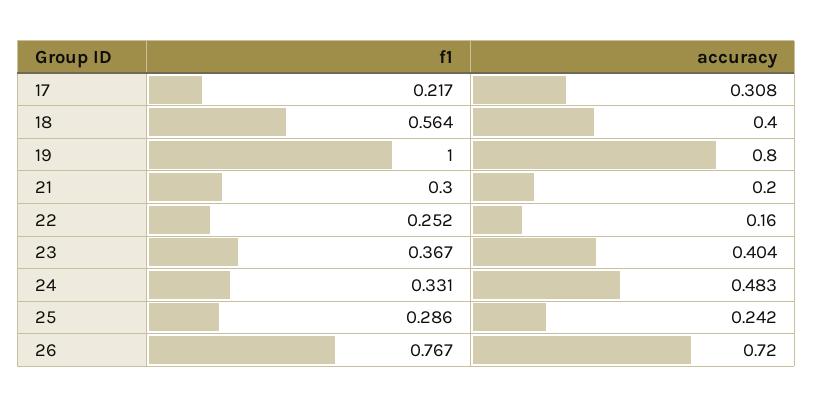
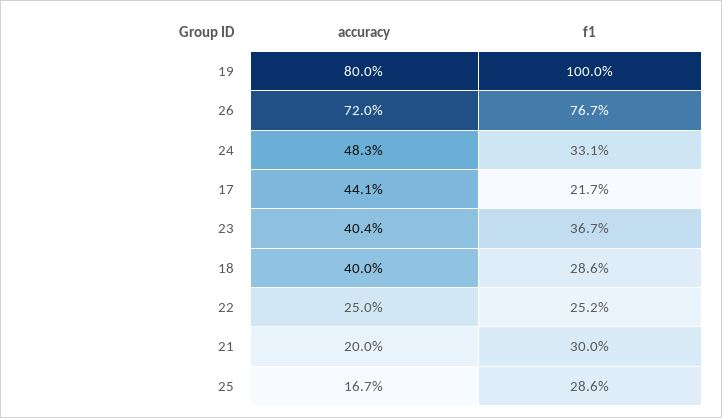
  {
    "f1": {
      "17": 0.217,
-     "18": 0.564,
+     "18": 0.286,
      "19": 1,
      "21": 0.3,
      "22": 0.252,
      "23": 0.367,
      "24": 0.331,
      "25": 0.286,
      "26": 0.767
    },
    "accuracy": {
-     "17": 0.308,
+     "17": 0.441,
      "18": 0.4,
      "19": 0.8,
      "21": 0.2,
-     "22": 0.16,
+     "22": 0.25,
      "23": 0.404,
      "24": 0.483,
-     "25": 0.242,
+     "25": 0.167,
      "26": 0.72
    }
  }

